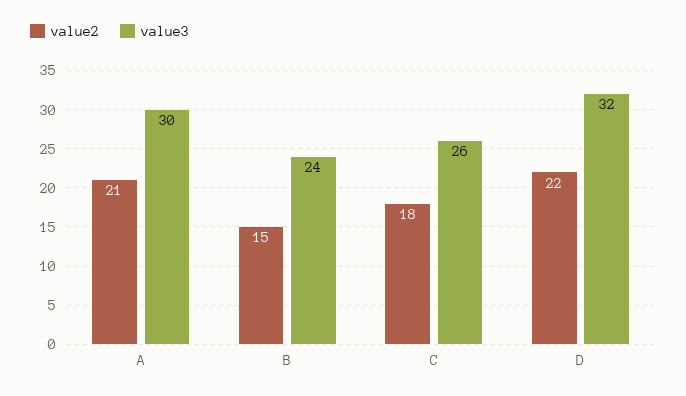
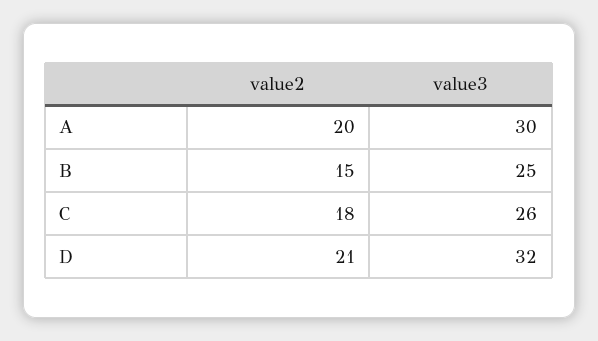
  {
    "value2": {
-     "A": 21,
+     "A": 20,
      "B": 15,
      "C": 18,
-     "D": 22
+     "D": 21
    },
    "value3": {
      "A": 30,
-     "B": 24,
+     "B": 25,
      "C": 26,
      "D": 32
    }
  }

